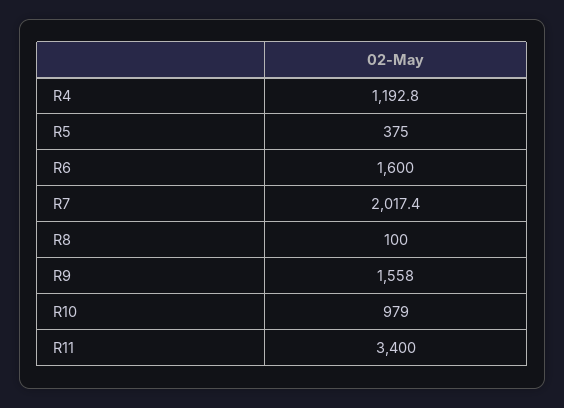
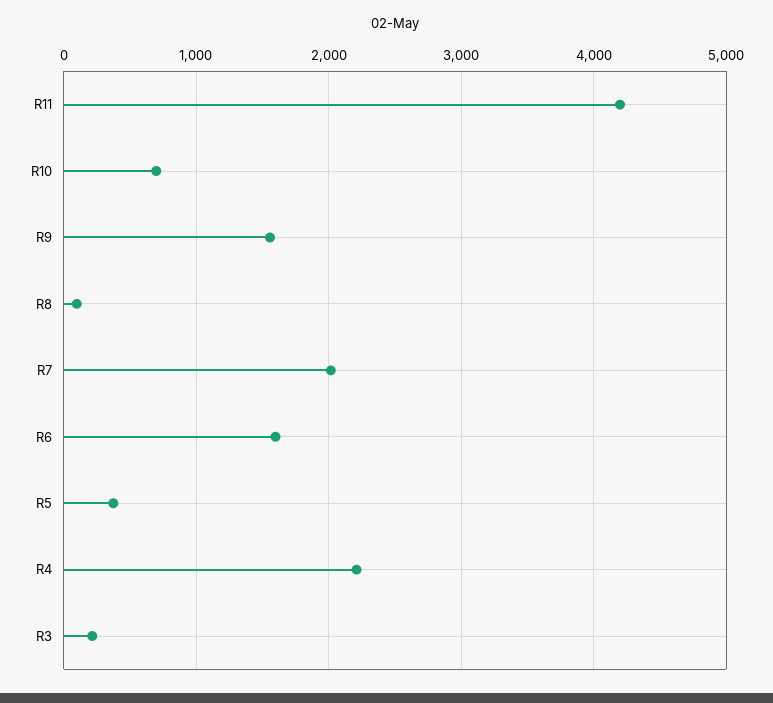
  {
-   "R4": 1192.8,
+   "R4": 2200,
    "R5": 375,
    "R6": 1600,
    "R7": 2017.4,
    "R8": 100,
    "R9": 1558,
-   "R10": 979,
+   "R10": 700,
-   "R11": 3400
+   "R11": 4200,
+   "R3": 200
  }

